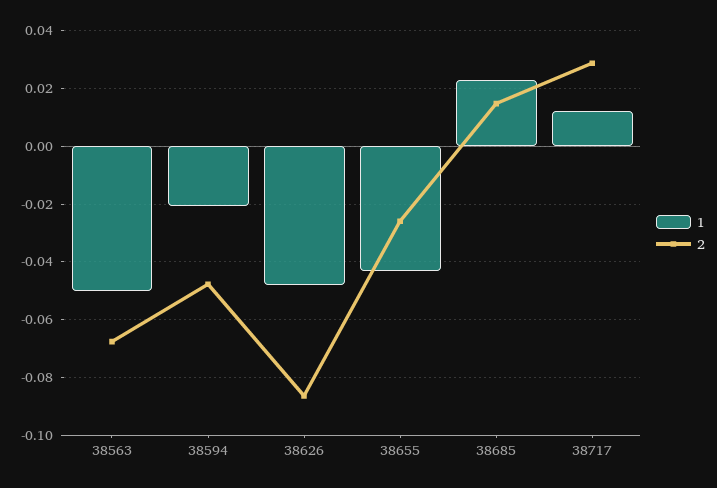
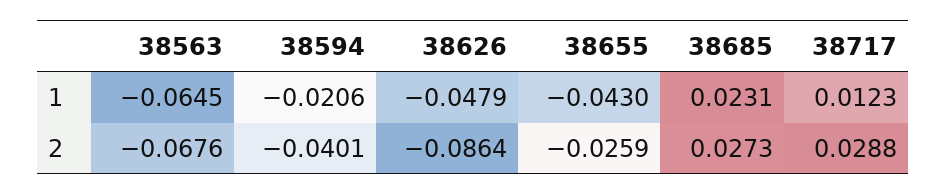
  {
    "1": {
-     "38563": -0.05,
+     "38563": -0.0645,
      "38594": -0.0206,
      "38626": -0.0479,
      "38655": -0.043,
      "38685": 0.0231,
      "38717": 0.0123
    },
    "2": {
      "38563": -0.0676,
-     "38594": -0.0475,
+     "38594": -0.0401,
      "38626": -0.0864,
      "38655": -0.0259,
-     "38685": 0.015,
+     "38685": 0.0273,
      "38717": 0.0288
    }
  }

